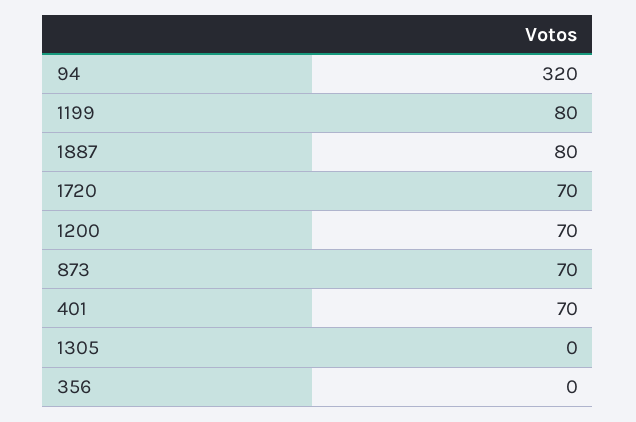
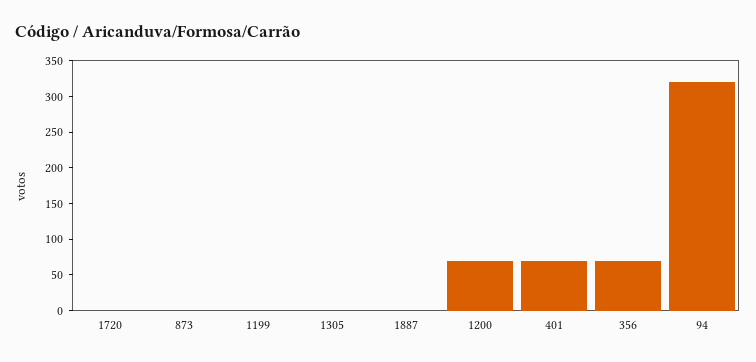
  {
    "94": 320,
-   "1199": 80,
+   "1199": 0,
-   "1887": 80,
+   "1887": 0,
-   "1720": 70,
+   "1720": 0,
    "1200": 70,
-   "873": 70,
+   "873": 0,
    "401": 70,
    "1305": 0,
-   "356": 0
+   "356": 75
  }

